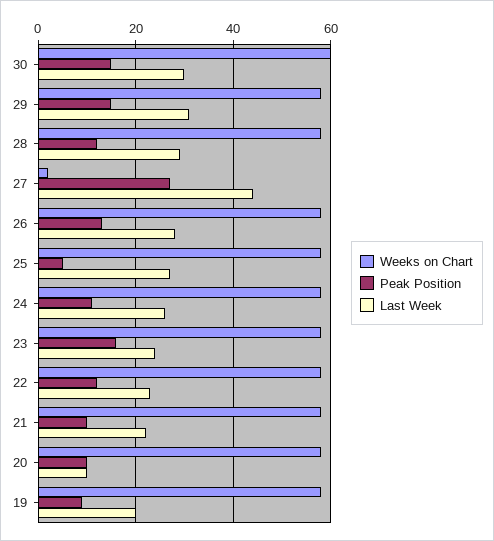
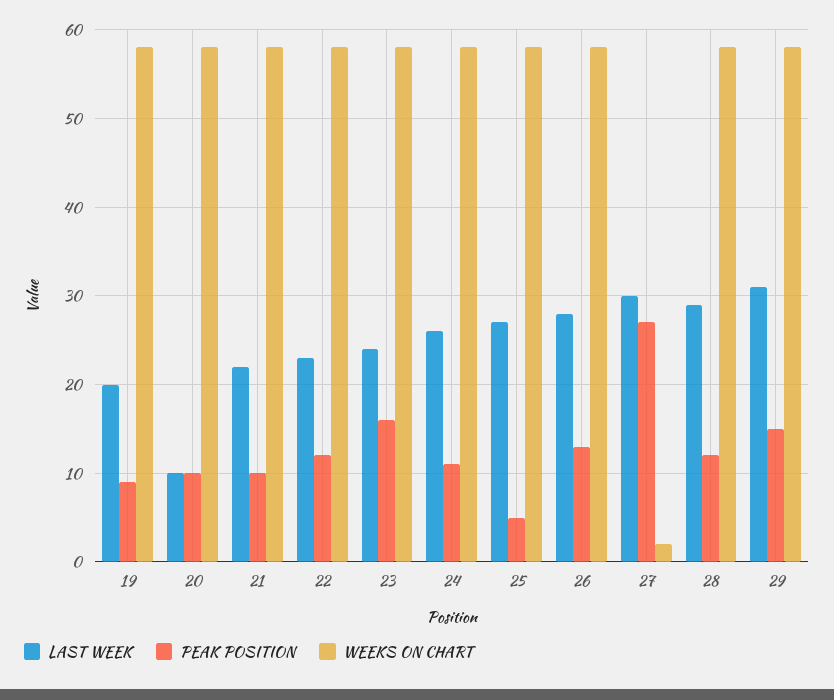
  {
    "Weeks on Chart": {
-     "30": 60,
      "29": 58,
      "28": 58,
      "27": 2,
      "26": 58,
      "25": 58,
      "24": 58,
      "23": 58,
      "22": 58,
      "21": 58,
      "20": 58,
      "19": 58
    },
    "Peak Position": {
-     "30": 15,
      "29": 15,
      "28": 12,
      "27": 27,
      "26": 13,
      "25": 5,
      "24": 11,
      "23": 16,
      "22": 12,
      "21": 10,
      "20": 10,
      "19": 9
    },
    "Last Week": {
-     "30": 30,
      "29": 31,
      "28": 29,
-     "27": 45,
+     "27": 30,
      "26": 28,
      "25": 27,
      "24": 26,
      "23": 24,
      "22": 23,
      "21": 22,
      "20": 10,
      "19": 20
    }
  }

